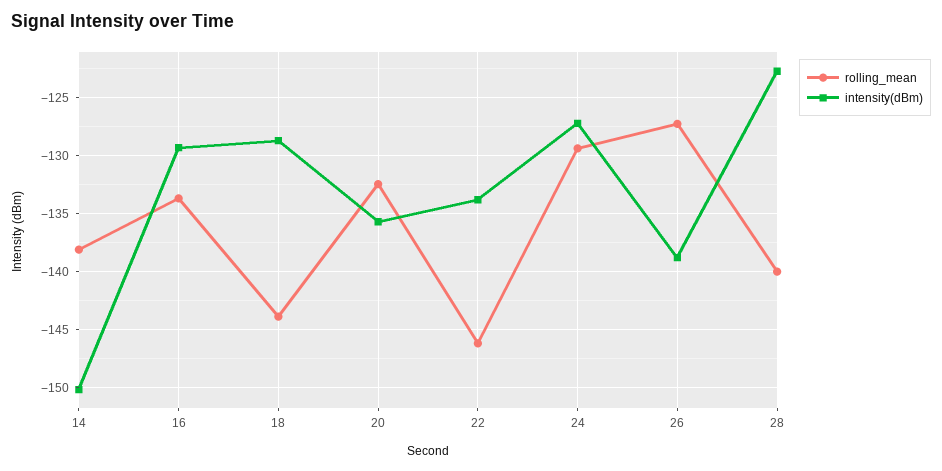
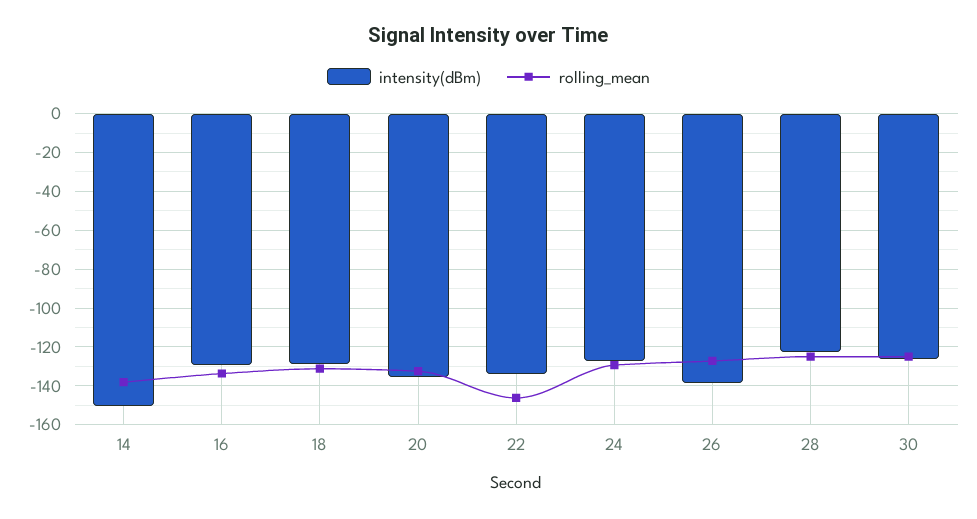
  {
    "rolling_mean": {
      "14": -138,
      "16": -134,
-     "18": -144,
+     "18": -130,
      "20": -132,
      "22": -146,
      "24": -129,
      "26": -127,
-     "28": -140
+     "28": -125,
+     "30": -125
    },
    "intensity(dBm)": {
      "14": -150,
      "16": -129,
      "18": -129,
      "20": -136,
      "22": -134,
      "24": -127,
      "26": -139,
-     "28": -123
+     "28": -123,
+     "30": -125
    }
  }

